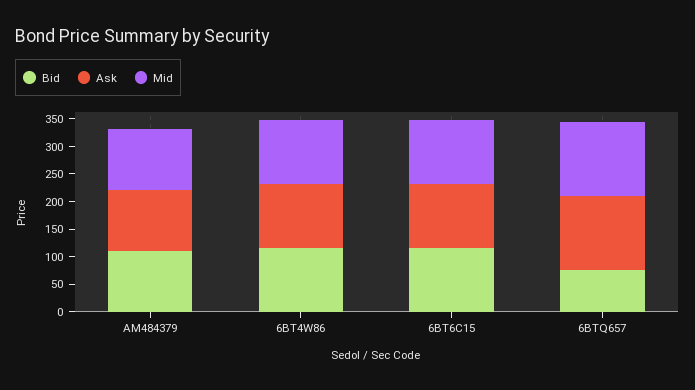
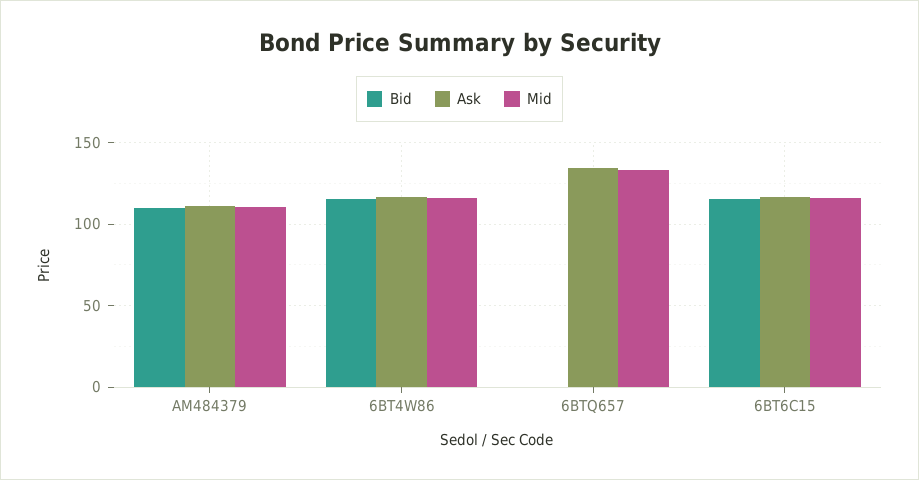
  {
    "Bid": {
      "AM484379": 110,
      "6BT4W86": 115,
      "6BT6C15": 115,
-     "6BTQ657": 75
+     "6BTQ657": 0
    },
    "Ask": {
      "AM484379": 110,
      "6BT4W86": 115,
      "6BT6C15": 115,
      "6BTQ657": 135
    },
    "Mid": {
      "AM484379": 110,
      "6BT4W86": 115,
      "6BT6C15": 115,
      "6BTQ657": 135
    }
  }

